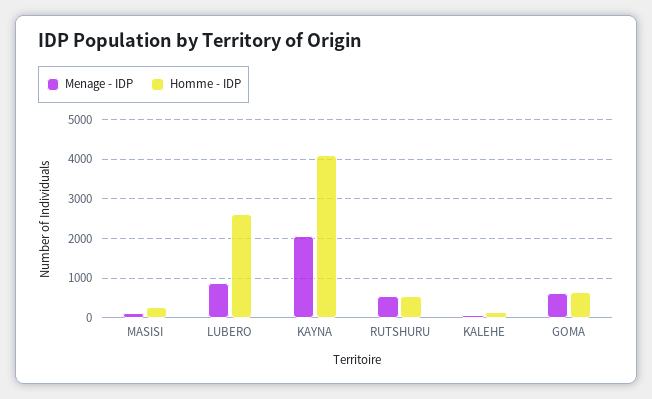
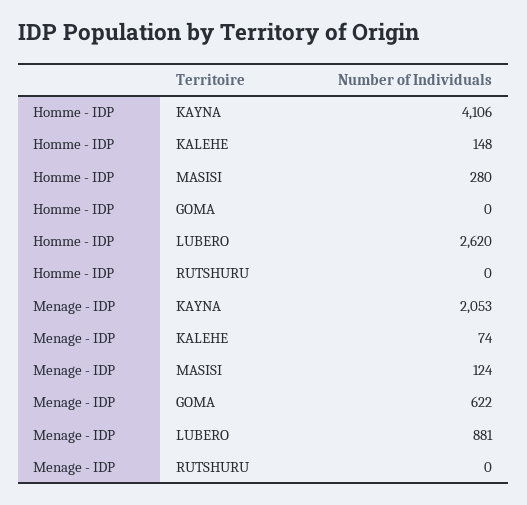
  {
    "Menage - IDP": {
      "MASISI": 124,
      "LUBERO": 881,
      "KAYNA": 2053,
-     "RUTSHURU": 600,
+     "RUTSHURU": 0,
      "KALEHE": 74,
      "GOMA": 622
    },
    "Homme - IDP": {
      "MASISI": 280,
      "LUBERO": 2620,
      "KAYNA": 4106,
-     "RUTSHURU": 600,
+     "RUTSHURU": 0,
      "KALEHE": 148,
-     "GOMA": 600
+     "GOMA": 0
    }
  }

